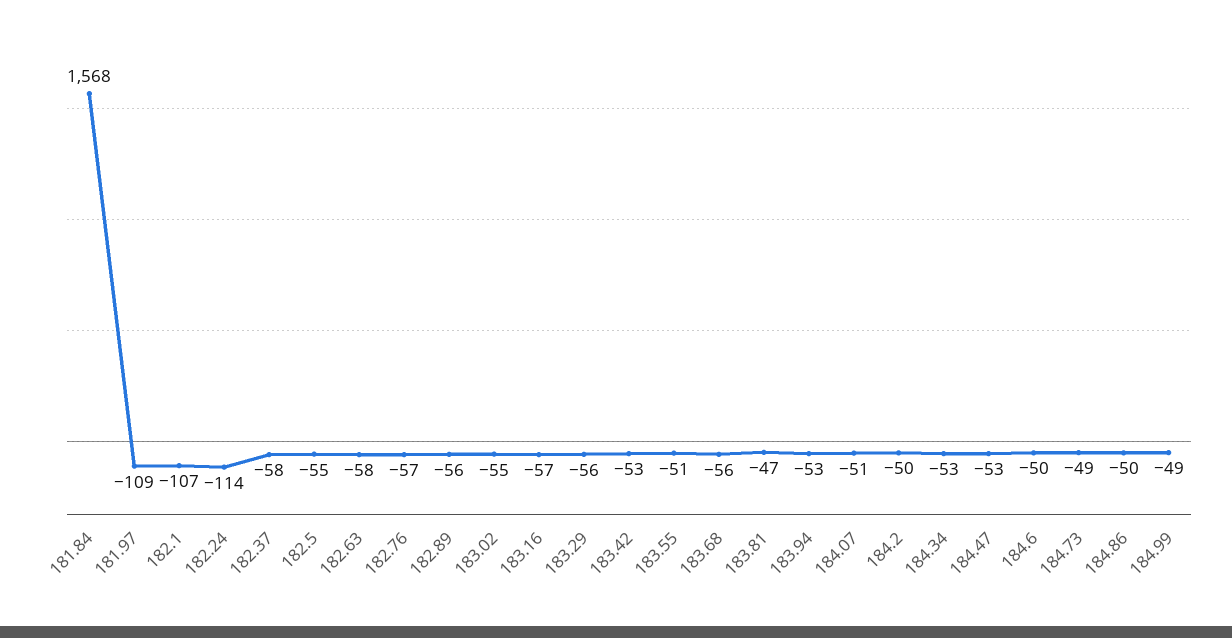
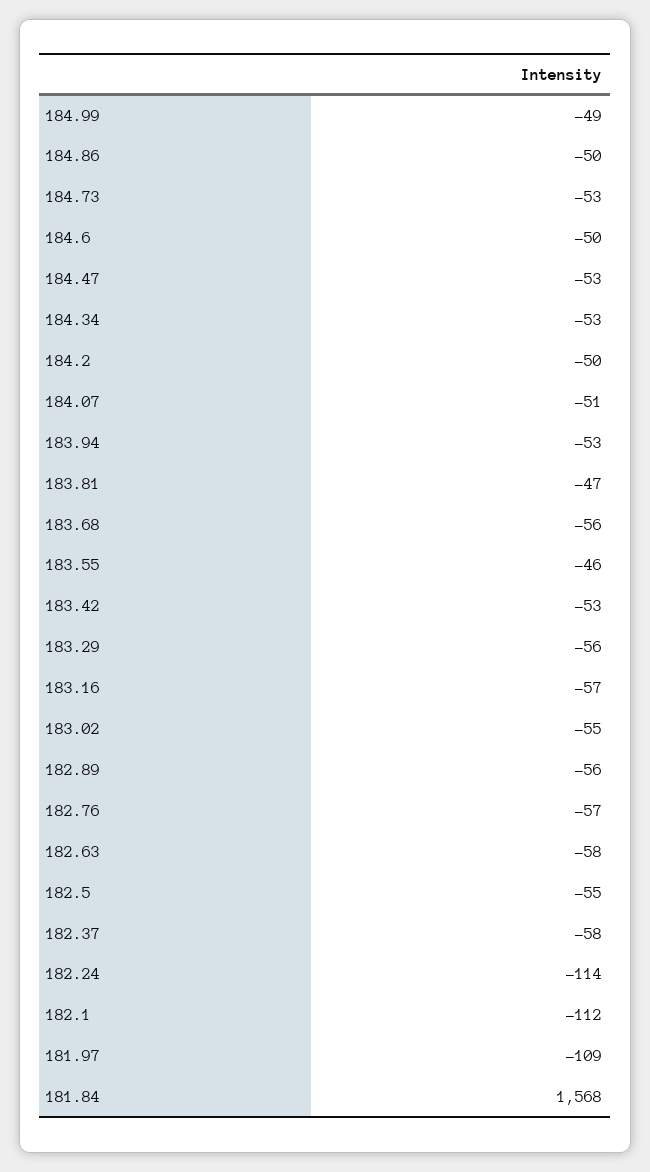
  {
    "181.84": 1568,
    "181.97": -109,
-   "182.1": -107,
+   "182.1": -112,
    "182.24": -114,
    "182.37": -58,
    "182.5": -55,
    "182.63": -58,
    "182.76": -57,
    "182.89": -56,
    "183.02": -55,
    "183.16": -57,
    "183.29": -56,
    "183.42": -53,
-   "183.55": -51,
+   "183.55": -46,
    "183.68": -56,
    "183.81": -47,
    "183.94": -53,
    "184.07": -51,
    "184.2": -50,
    "184.34": -53,
    "184.47": -53,
    "184.6": -50,
-   "184.73": -49,
+   "184.73": -53,
    "184.86": -50,
    "184.99": -49
  }

